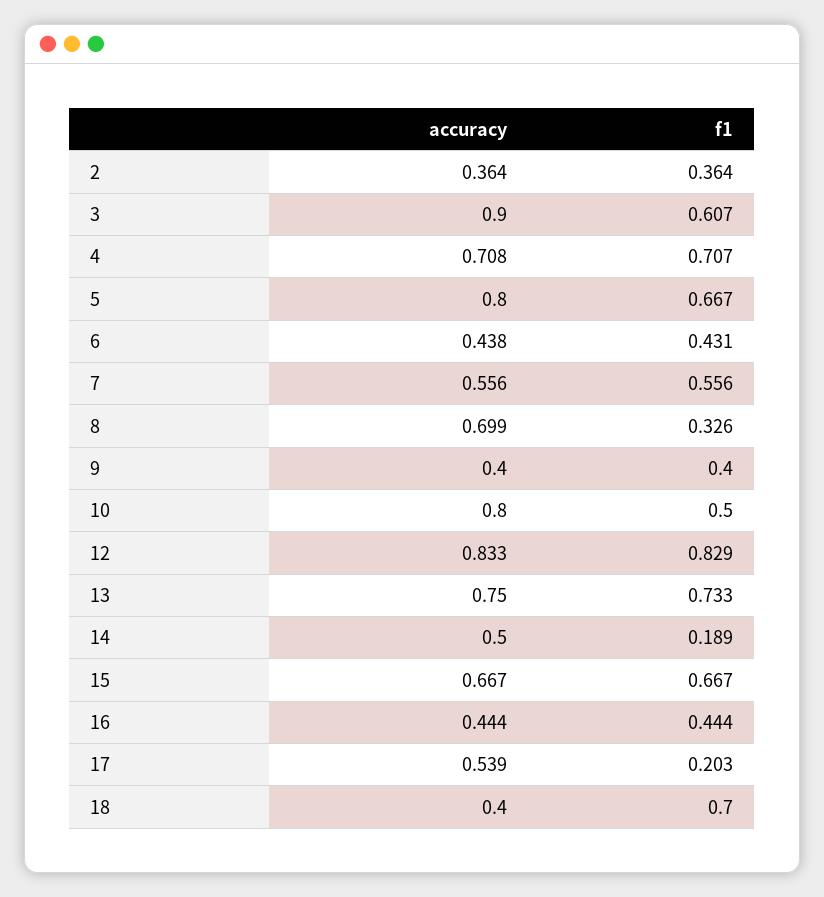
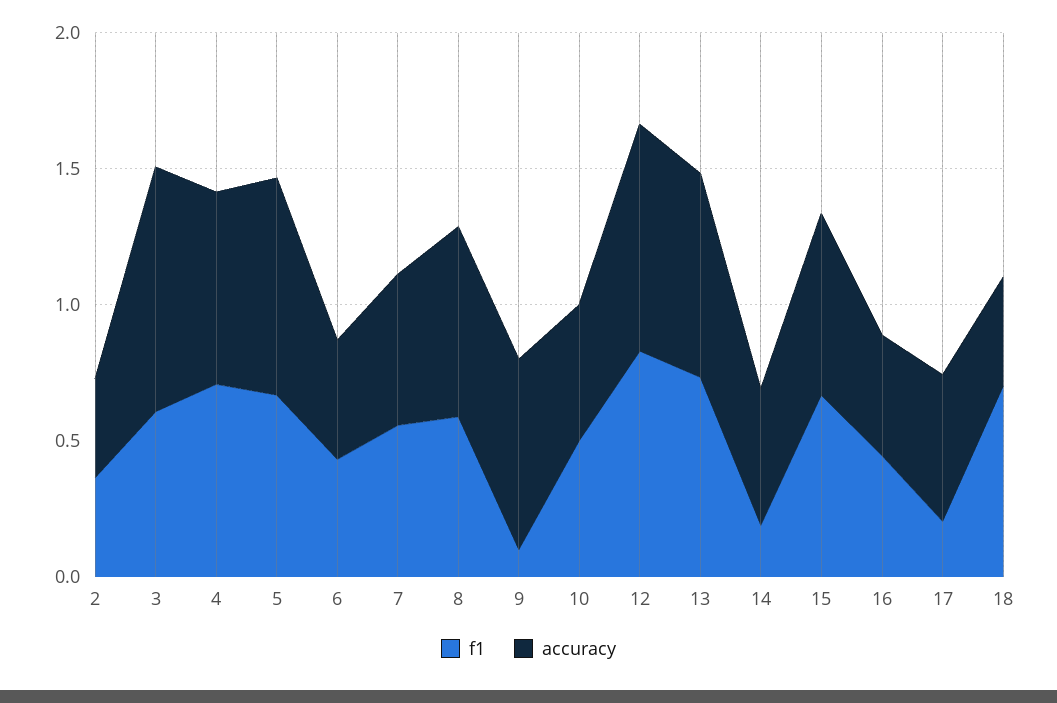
  {
    "accuracy": {
      "2": 0.364,
      "3": 0.9,
      "4": 0.708,
      "5": 0.8,
      "6": 0.438,
      "7": 0.556,
      "8": 0.699,
-     "9": 0.4,
+     "9": 0.7,
-     "10": 0.8,
+     "10": 0.5,
      "12": 0.833,
      "13": 0.75,
      "14": 0.5,
      "15": 0.667,
      "16": 0.444,
      "17": 0.539,
      "18": 0.4
    },
    "f1": {
      "2": 0.364,
      "3": 0.607,
      "4": 0.707,
      "5": 0.667,
      "6": 0.431,
      "7": 0.556,
-     "8": 0.326,
+     "8": 0.6,
-     "9": 0.4,
+     "9": 0.1,
      "10": 0.5,
      "12": 0.829,
      "13": 0.733,
      "14": 0.189,
      "15": 0.667,
      "16": 0.444,
      "17": 0.203,
      "18": 0.7
    }
  }

